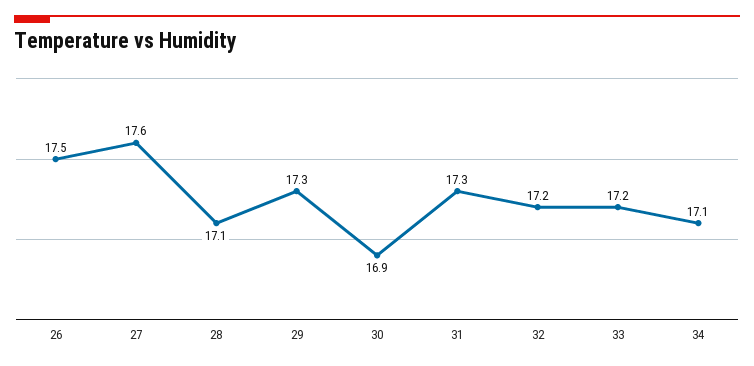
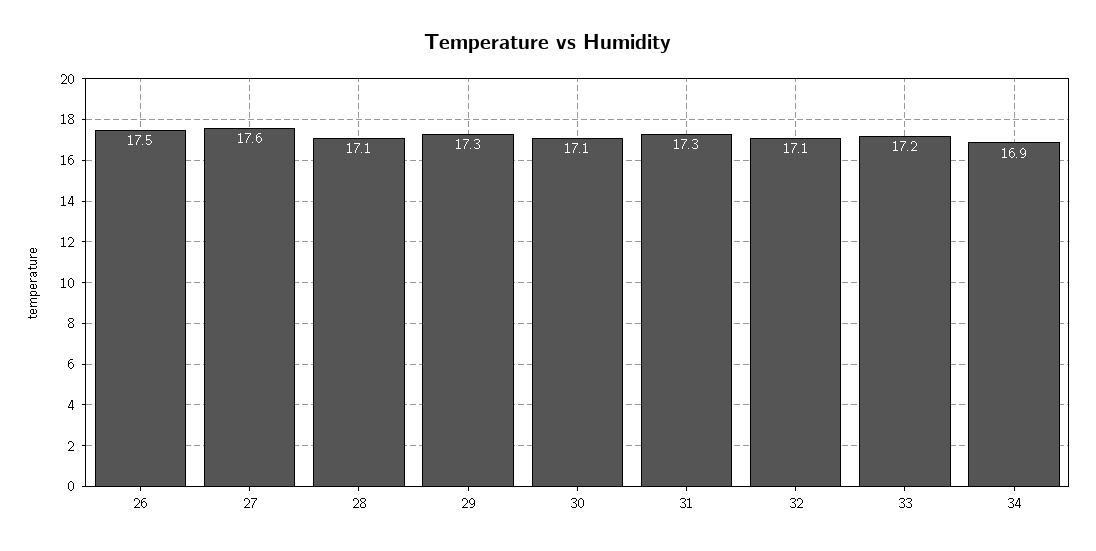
  {
    "26": 17.5,
    "27": 17.6,
    "28": 17.1,
    "29": 17.3,
-   "30": 16.9,
+   "30": 17.1,
    "31": 17.3,
-   "32": 17.2,
+   "32": 17.1,
    "33": 17.2,
-   "34": 17.1
+   "34": 16.9
  }

